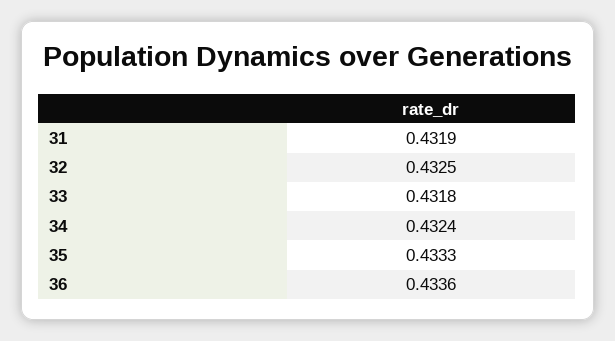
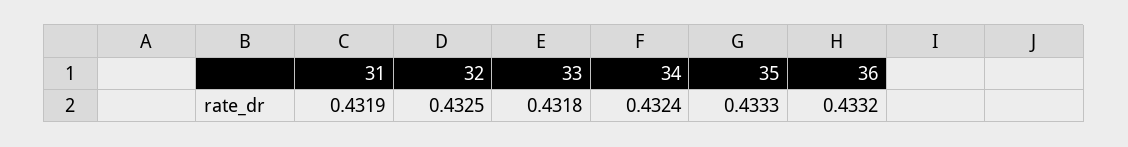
  {
    "31": 0.4319,
    "32": 0.4325,
    "33": 0.4318,
    "34": 0.4324,
    "35": 0.4333,
-   "36": 0.4336
+   "36": 0.4332
  }

